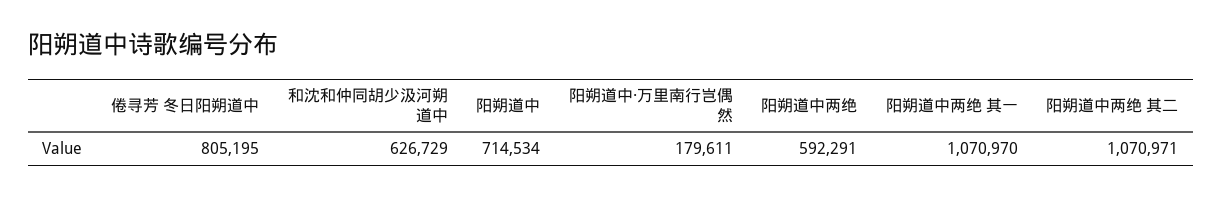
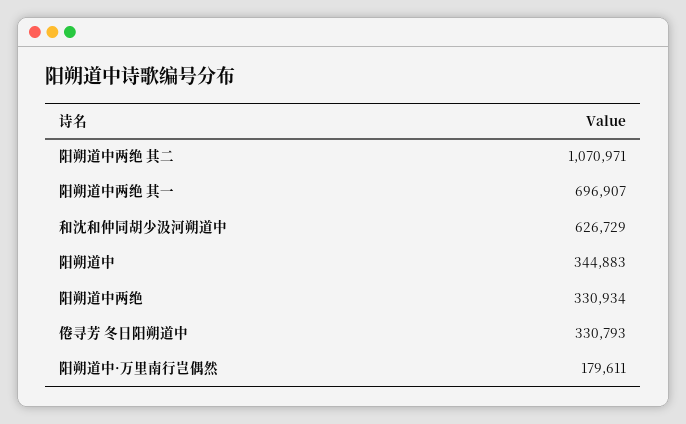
  {
-   "倦寻芳 冬日阳朔道中": 805195,
+   "倦寻芳 冬日阳朔道中": 330793,
    "和沈和仲同胡少汲河朔道中": 626729,
-   "阳朔道中": 714534,
+   "阳朔道中": 344883,
    "阳朔道中·万里南行岂偶然": 179611,
-   "阳朔道中两绝": 592291,
+   "阳朔道中两绝": 330934,
-   "阳朔道中两绝 其一": 1070970,
+   "阳朔道中两绝 其一": 696907,
    "阳朔道中两绝 其二": 1070971
  }

